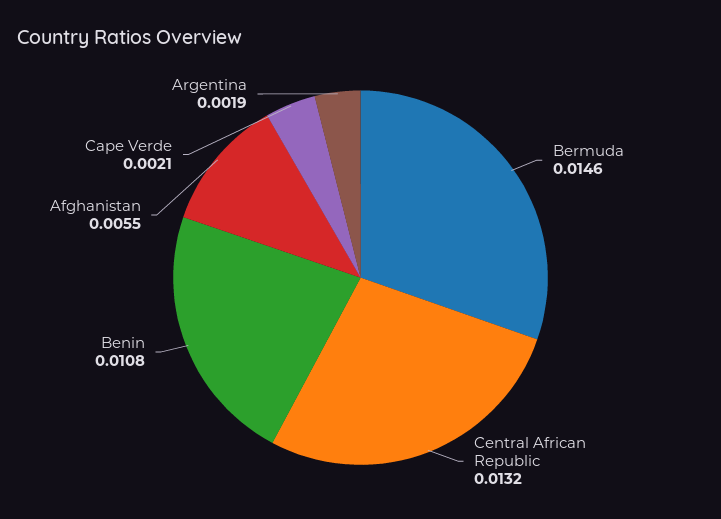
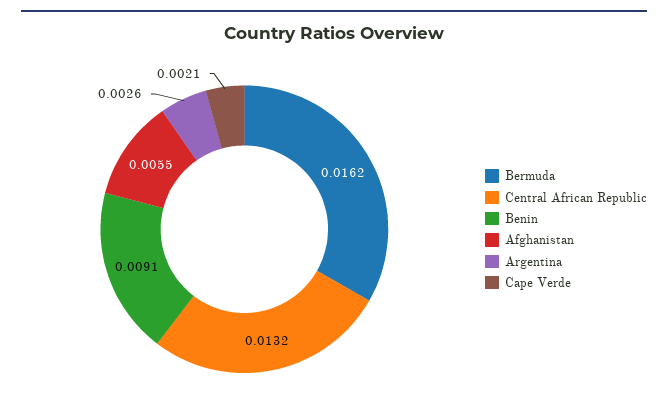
  {
-   "Bermuda": 0.0146,
+   "Bermuda": 0.0162,
    "Central African Republic": 0.0132,
-   "Benin": 0.0108,
+   "Benin": 0.0091,
    "Afghanistan": 0.0055,
    "Cape Verde": 0.0021,
-   "Argentina": 0.0019
+   "Argentina": 0.0026
  }

